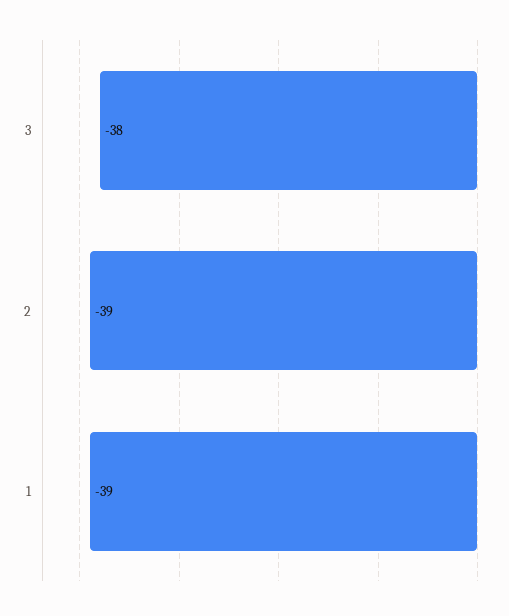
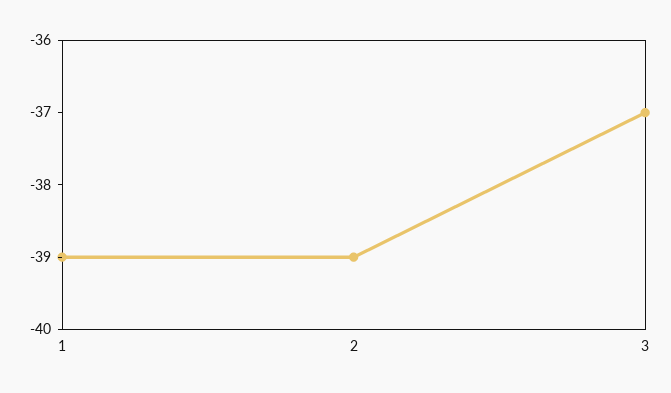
  {
-   "3": -38,
+   "3": -37,
    "2": -39,
    "1": -39
  }

